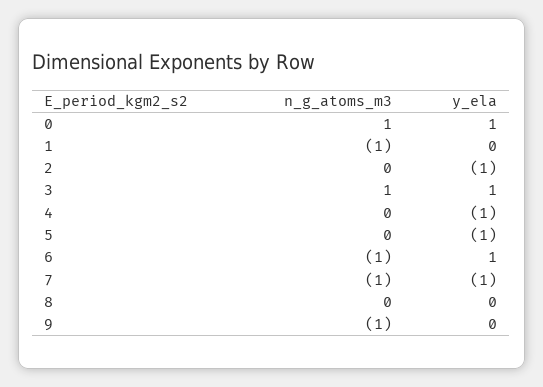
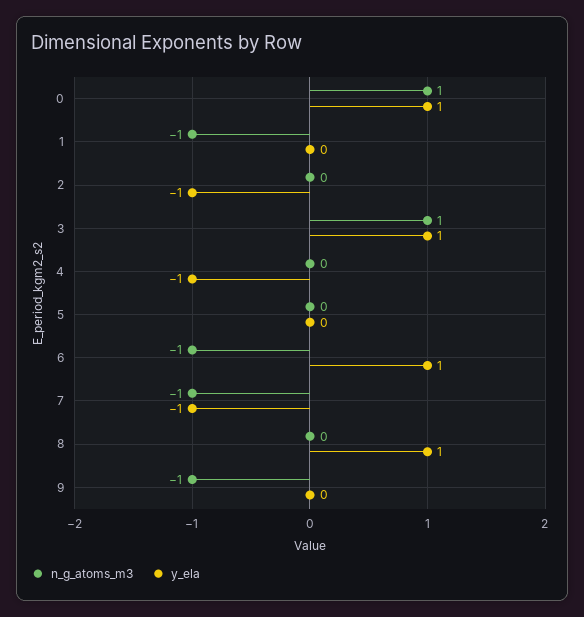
  {
    "n_g_atoms_m3": {
      "0": 1,
      "1": -1,
      "2": 0,
      "3": 1,
      "4": 0,
      "5": 0,
      "6": -1,
      "7": -1,
      "8": 0,
      "9": -1
    },
    "y_ela": {
      "0": 1,
      "1": 0,
      "2": -1,
      "3": 1,
      "4": -1,
-     "5": -1,
+     "5": 0,
      "6": 1,
      "7": -1,
-     "8": 0,
+     "8": 1,
      "9": 0
    }
  }

